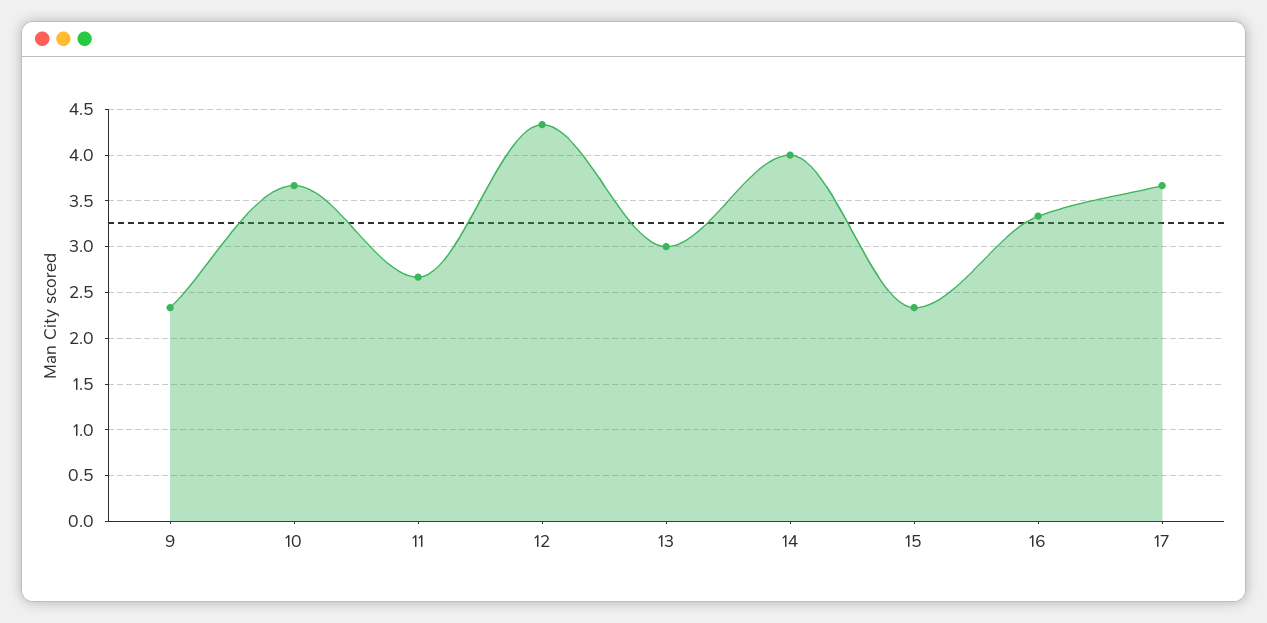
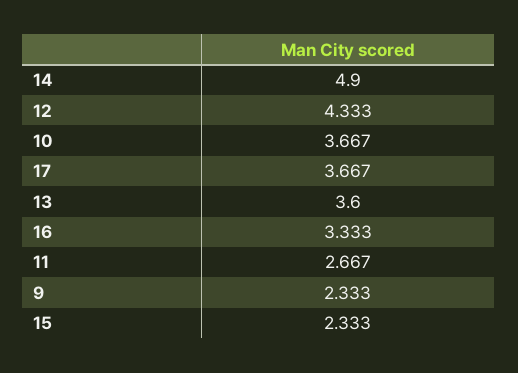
  {
    "9": 2.333,
    "10": 3.667,
    "11": 2.667,
    "12": 4.333,
-   "13": 3,
+   "13": 3.6,
-   "14": 4,
+   "14": 4.9,
    "15": 2.333,
    "16": 3.333,
    "17": 3.667
  }

